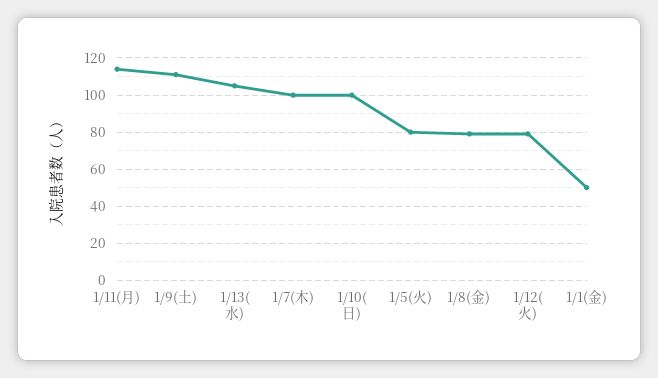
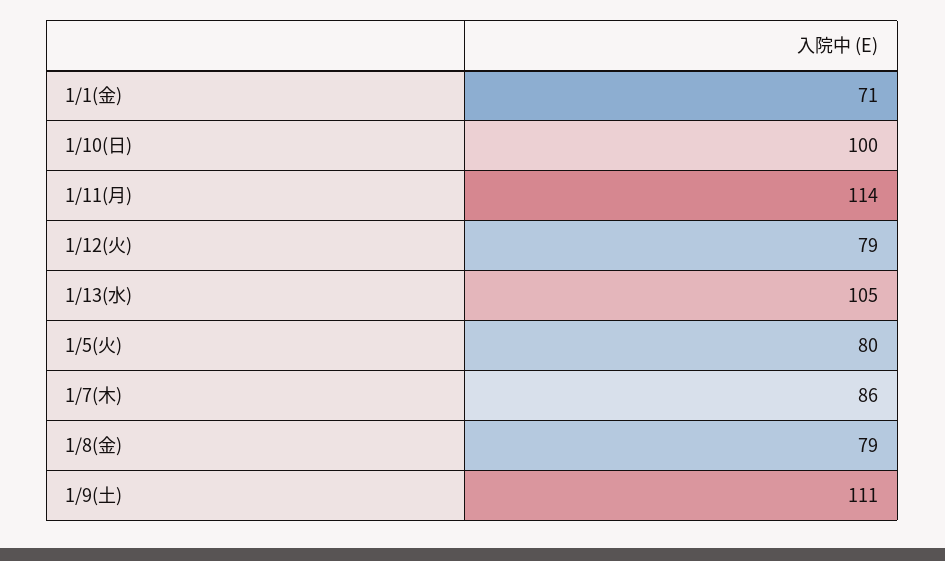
  {
    "1/11(月)": 114,
    "1/9(土)": 111,
    "1/13(水)": 105,
-   "1/7(木)": 100,
+   "1/7(木)": 86,
    "1/10(日)": 100,
    "1/5(火)": 80,
    "1/8(金)": 79,
    "1/12(火)": 79,
-   "1/1(金)": 50
+   "1/1(金)": 71
  }

